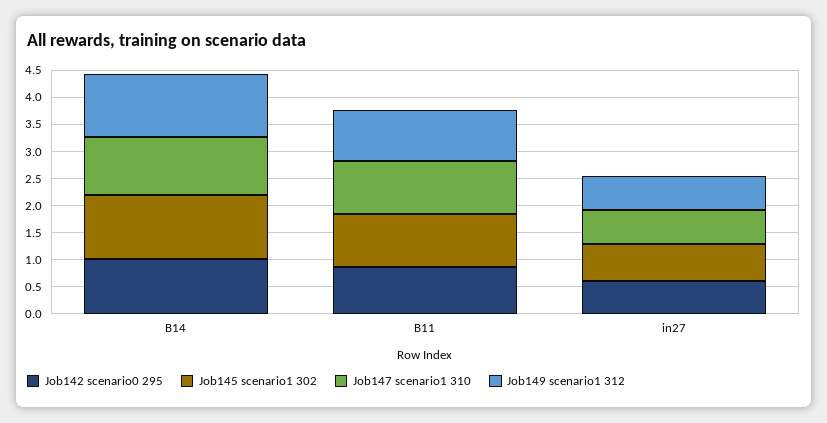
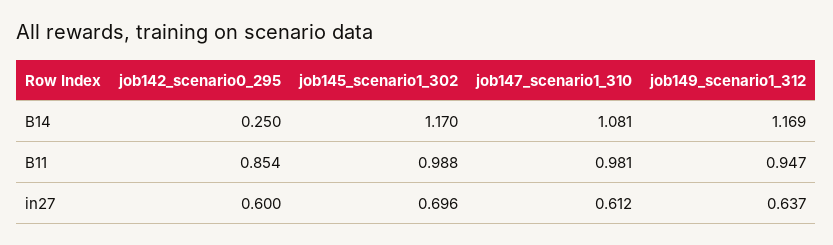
  {
    "Job142 scenario0 295": {
-     "B14": 1,
+     "B14": 0.25,
      "B11": 0.854,
      "in27": 0.6
    },
    "Job145 scenario1 302": {
      "B14": 1.17,
      "B11": 0.988,
      "in27": 0.696
    },
    "Job147 scenario1 310": {
      "B14": 1.081,
      "B11": 0.981,
      "in27": 0.612
    },
    "Job149 scenario1 312": {
      "B14": 1.169,
      "B11": 0.947,
      "in27": 0.637
    }
  }

